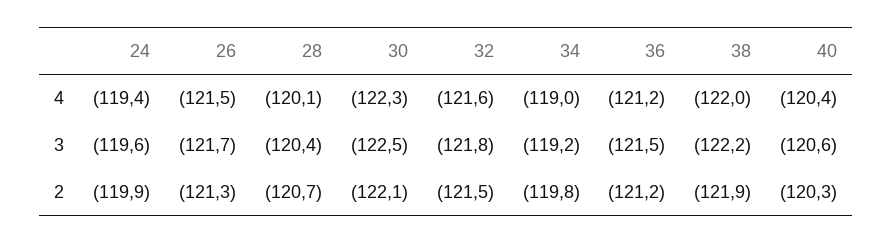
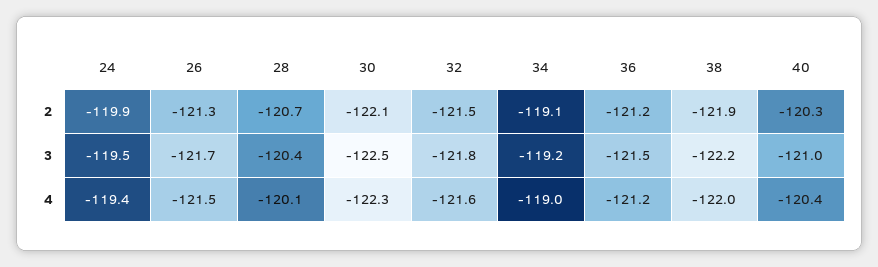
  {
    "24": {
      "4": -119.4,
-     "3": -119.6,
+     "3": -119.5,
      "2": -119.9
    },
    "26": {
      "4": -121.5,
      "3": -121.7,
      "2": -121.3
    },
    "28": {
      "4": -120.1,
      "3": -120.4,
      "2": -120.7
    },
    "30": {
      "4": -122.3,
      "3": -122.5,
      "2": -122.1
    },
    "32": {
      "4": -121.6,
      "3": -121.8,
      "2": -121.5
    },
    "34": {
      "4": -119,
      "3": -119.2,
-     "2": -119.8
+     "2": -119.1
    },
    "36": {
      "4": -121.2,
      "3": -121.5,
      "2": -121.2
    },
    "38": {
      "4": -122,
      "3": -122.2,
      "2": -121.9
    },
    "40": {
      "4": -120.4,
-     "3": -120.6,
+     "3": -121,
      "2": -120.3
    }
  }

